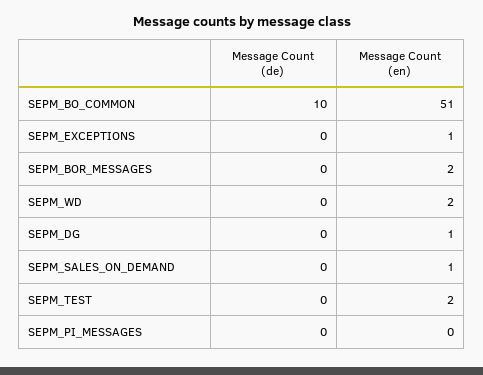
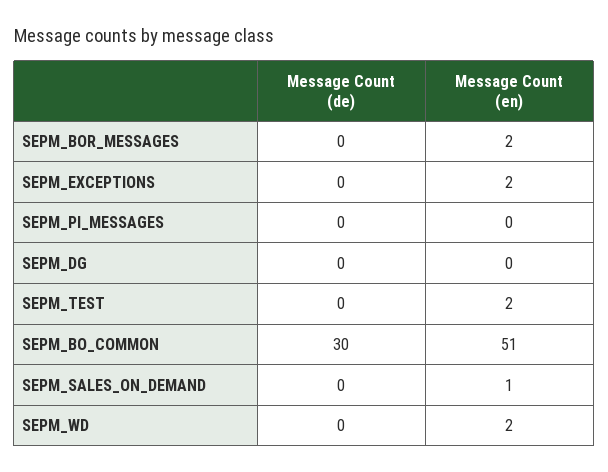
  {
    "Message Count (de)": {
-     "SEPM_BO_COMMON": 10,
+     "SEPM_BO_COMMON": 30,
      "SEPM_EXCEPTIONS": 0,
      "SEPM_BOR_MESSAGES": 0,
      "SEPM_WD": 0,
      "SEPM_DG": 0,
      "SEPM_SALES_ON_DEMAND": 0,
      "SEPM_TEST": 0,
      "SEPM_PI_MESSAGES": 0
    },
    "Message Count (en)": {
      "SEPM_BO_COMMON": 51,
-     "SEPM_EXCEPTIONS": 1,
+     "SEPM_EXCEPTIONS": 2,
      "SEPM_BOR_MESSAGES": 2,
      "SEPM_WD": 2,
-     "SEPM_DG": 1,
+     "SEPM_DG": 0,
      "SEPM_SALES_ON_DEMAND": 1,
      "SEPM_TEST": 2,
      "SEPM_PI_MESSAGES": 0
    }
  }

